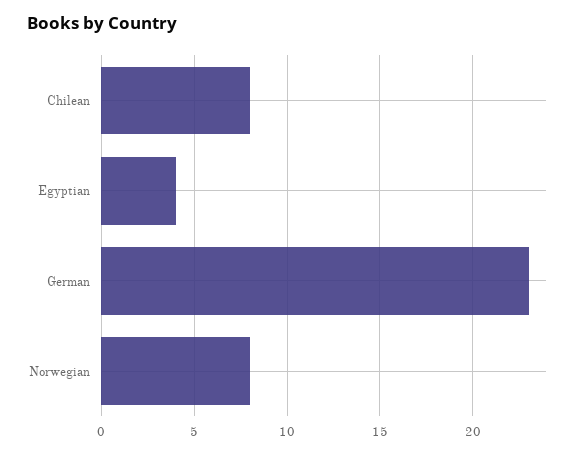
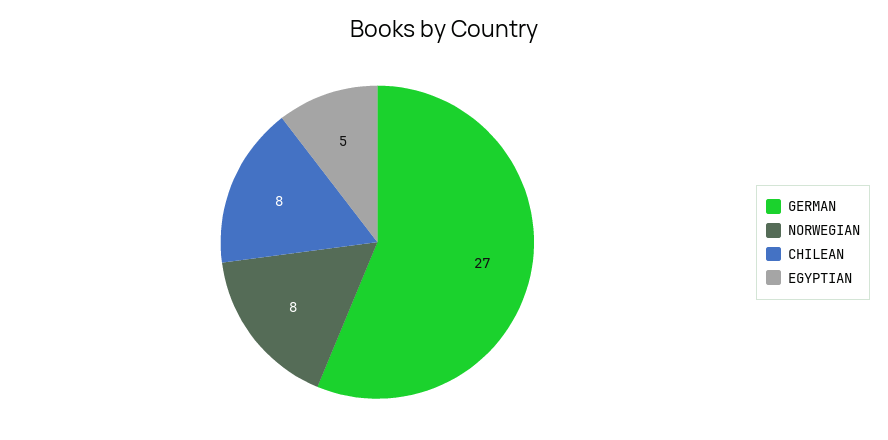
  {
    "Chilean": 8,
-   "Egyptian": 4,
+   "Egyptian": 5,
-   "German": 23,
+   "German": 27,
    "Norwegian": 8
  }

